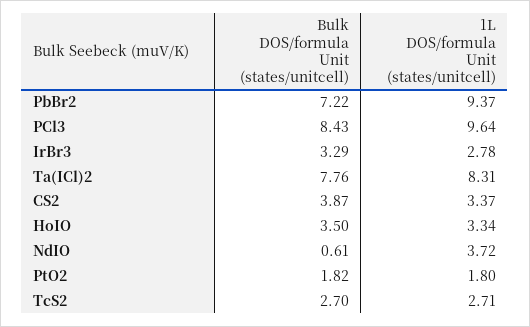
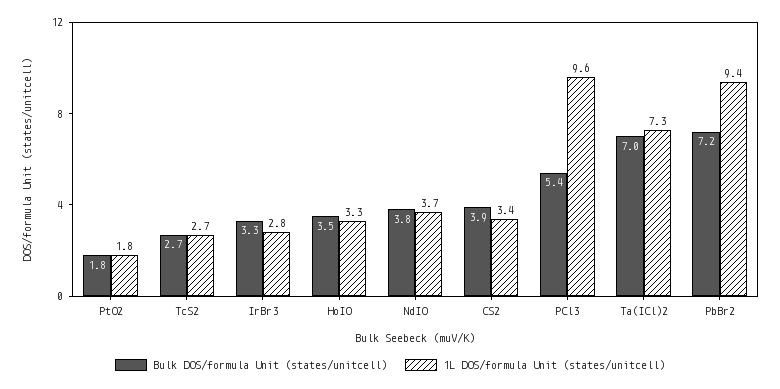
  {
    "Bulk DOS/formula Unit (states/unitcell)": {
      "PbBr2": 7.22,
-     "PCl3": 8.43,
+     "PCl3": 5.4,
      "IrBr3": 3.29,
-     "Ta(ICl)2": 7.76,
+     "Ta(ICl)2": 7,
      "CS2": 3.87,
      "HoIO": 3.5,
-     "NdIO": 0.61,
+     "NdIO": 3.8,
      "PtO2": 1.82,
      "TcS2": 2.7
    },
    "1L DOS/formula Unit (states/unitcell)": {
      "PbBr2": 9.37,
      "PCl3": 9.64,
      "IrBr3": 2.78,
-     "Ta(ICl)2": 8.31,
+     "Ta(ICl)2": 7.3,
      "CS2": 3.37,
      "HoIO": 3.34,
      "NdIO": 3.72,
      "PtO2": 1.8,
      "TcS2": 2.71
    }
  }

